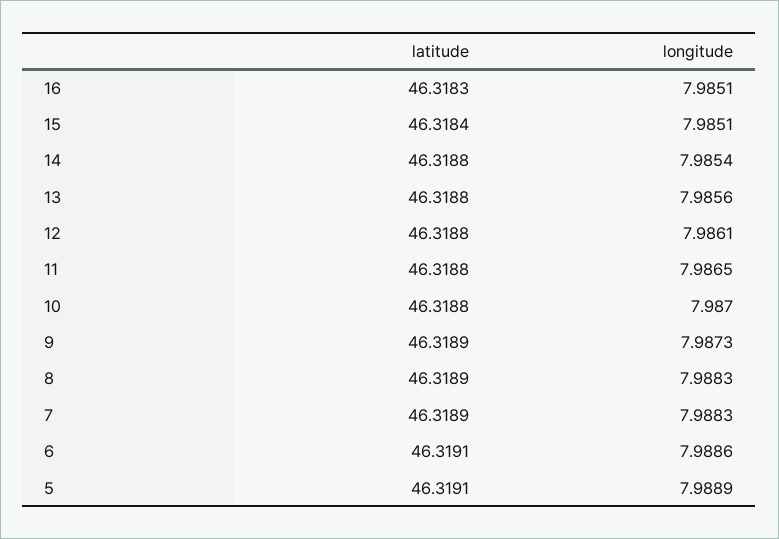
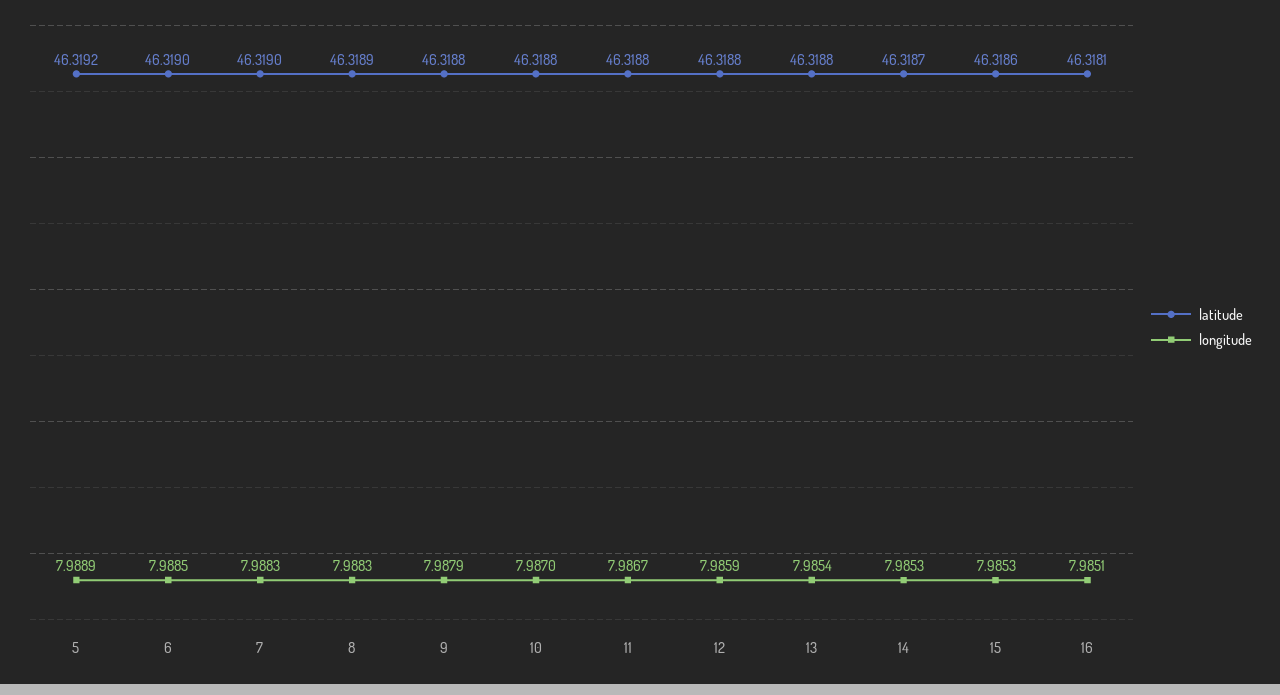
  {
    "latitude": {
-     "16": 46.3183,
+     "16": 46.3181,
-     "15": 46.3184,
+     "15": 46.3186,
-     "14": 46.3188,
+     "14": 46.3187,
      "13": 46.3188,
      "12": 46.3188,
      "11": 46.3188,
      "10": 46.3188,
-     "9": 46.3189,
+     "9": 46.3188,
      "8": 46.3189,
-     "7": 46.3189,
+     "7": 46.319,
-     "6": 46.3191,
+     "6": 46.319,
-     "5": 46.3191
+     "5": 46.3192
    },
    "longitude": {
      "16": 7.9851,
-     "15": 7.9851,
+     "15": 7.9853,
-     "14": 7.9854,
+     "14": 7.9853,
-     "13": 7.9856,
+     "13": 7.9854,
-     "12": 7.9861,
+     "12": 7.9859,
-     "11": 7.9865,
+     "11": 7.9867,
      "10": 7.987,
-     "9": 7.9873,
+     "9": 7.9879,
      "8": 7.9883,
      "7": 7.9883,
-     "6": 7.9886,
+     "6": 7.9885,
      "5": 7.9889
    }
  }

